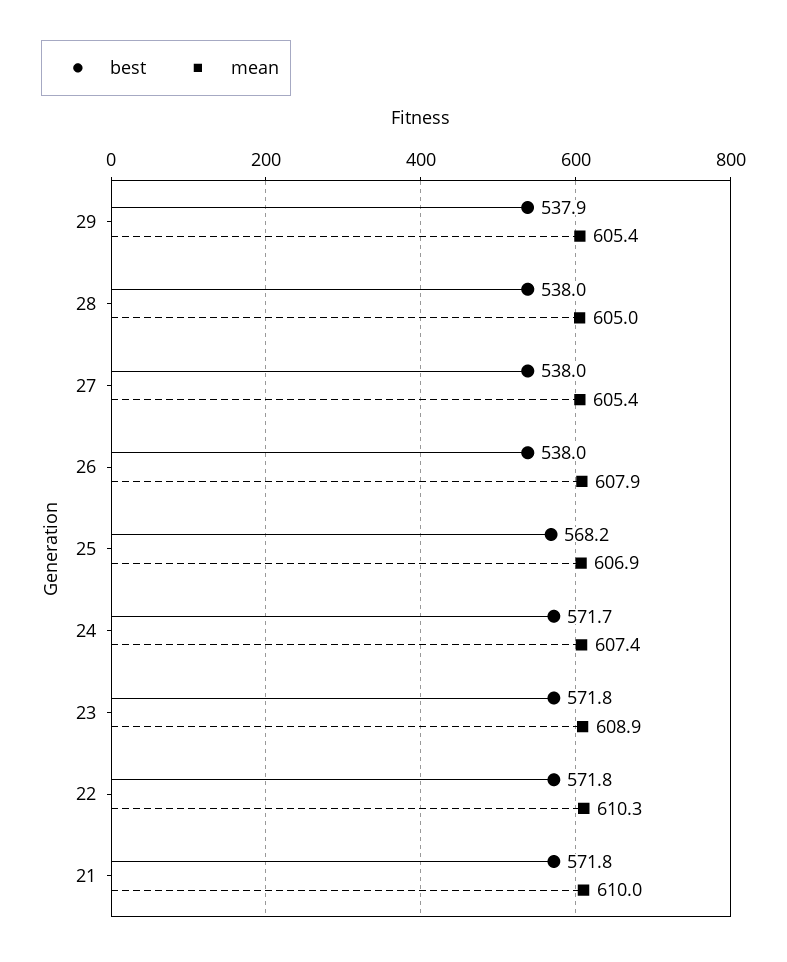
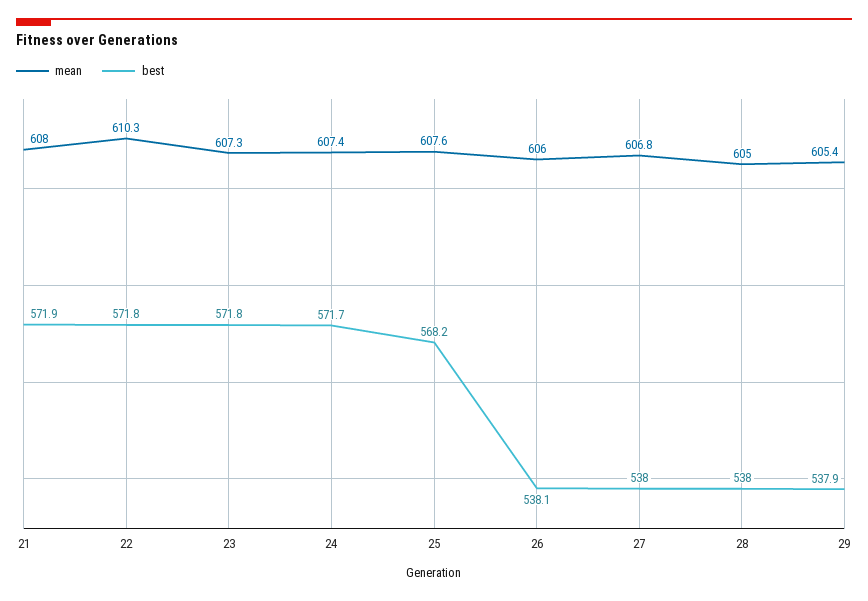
  {
    "best": {
      "29": 537.9,
      "28": 538,
      "27": 538,
-     "26": 538,
+     "26": 538.1,
      "25": 568.2,
      "24": 571.7,
      "23": 571.8,
      "22": 571.8,
-     "21": 571.8
+     "21": 571.9
    },
    "mean": {
      "29": 605.4,
      "28": 605,
-     "27": 605.4,
+     "27": 606.8,
-     "26": 607.9,
+     "26": 606,
-     "25": 606.9,
+     "25": 607.6,
      "24": 607.4,
-     "23": 608.9,
+     "23": 607.3,
      "22": 610.3,
-     "21": 610
+     "21": 608
    }
  }

